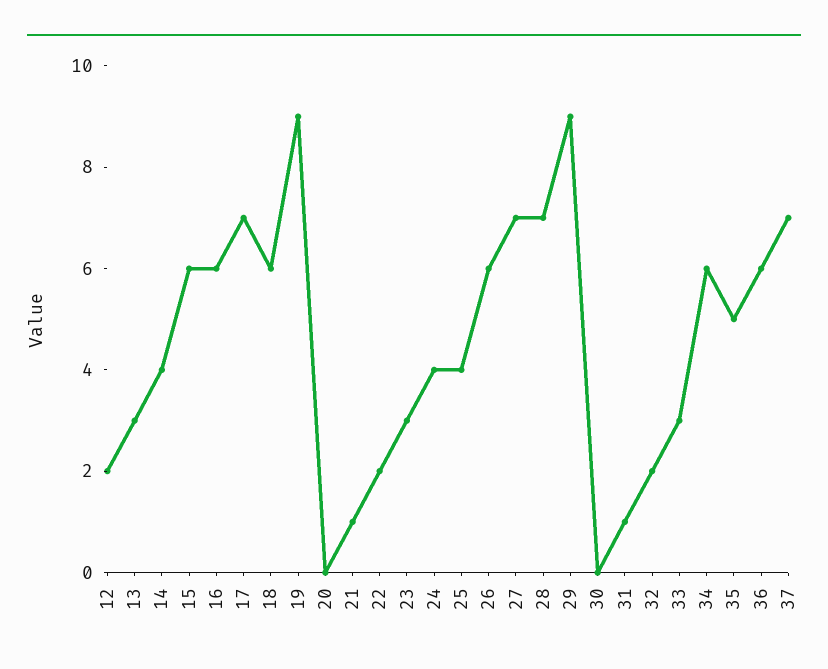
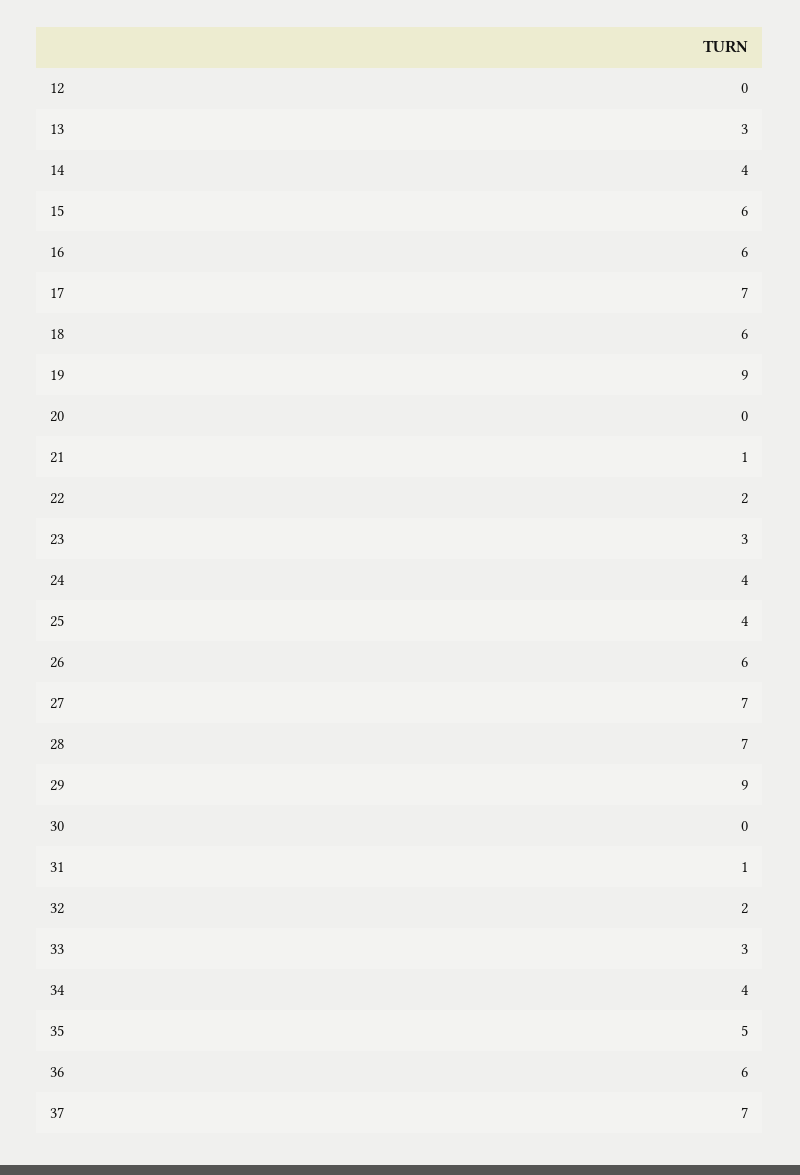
  {
-   "12": 2,
+   "12": 0,
    "13": 3,
    "14": 4,
    "15": 6,
    "16": 6,
    "17": 7,
    "18": 6,
    "19": 9,
    "20": 0,
    "21": 1,
    "22": 2,
    "23": 3,
    "24": 4,
    "25": 4,
    "26": 6,
    "27": 7,
    "28": 7,
    "29": 9,
    "30": 0,
    "31": 1,
    "32": 2,
    "33": 3,
-   "34": 6,
+   "34": 4,
    "35": 5,
    "36": 6,
    "37": 7
  }

